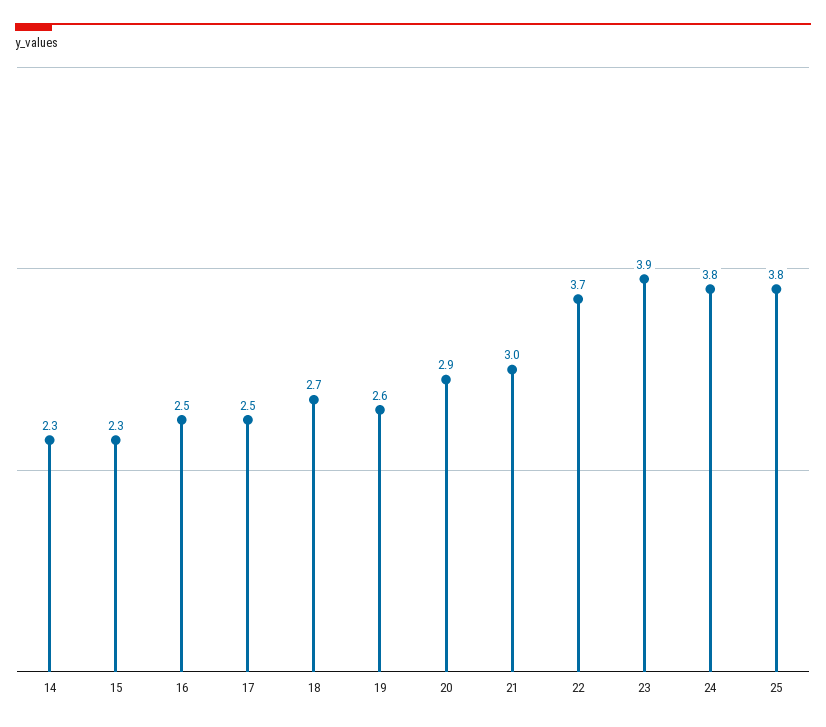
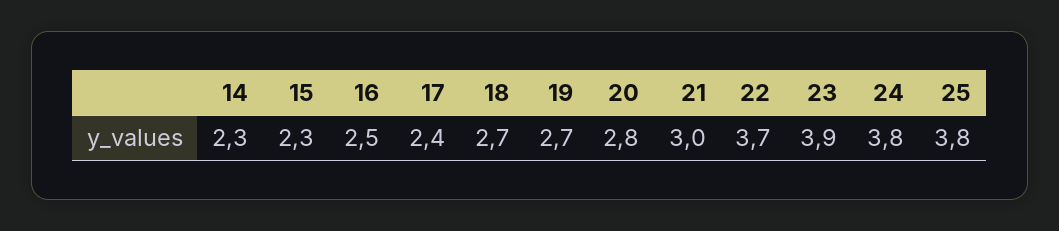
  {
    "14": 2.3,
    "15": 2.3,
    "16": 2.5,
-   "17": 2.5,
+   "17": 2.4,
    "18": 2.7,
-   "19": 2.6,
+   "19": 2.7,
-   "20": 2.9,
+   "20": 2.8,
    "21": 3,
    "22": 3.7,
    "23": 3.9,
    "24": 3.8,
    "25": 3.8
  }

